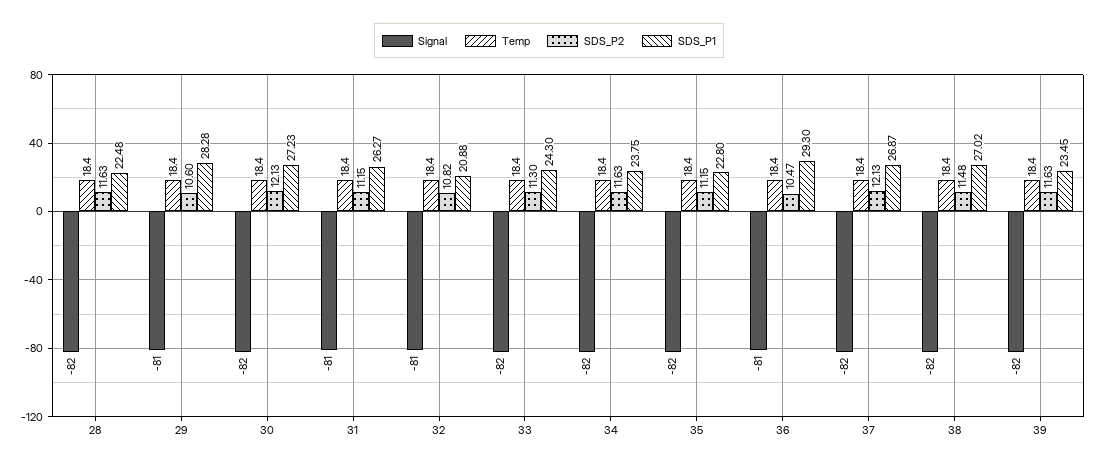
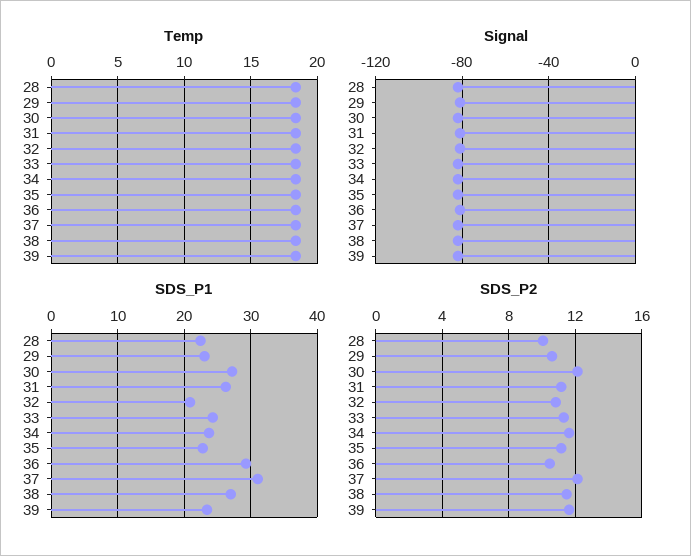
  {
    "Signal": {
      "28": -82,
      "29": -81,
      "30": -82,
      "31": -81,
      "32": -81,
      "33": -82,
      "34": -82,
      "35": -82,
      "36": -81,
      "37": -82,
      "38": -82,
      "39": -82
    },
    "Temp": {
      "28": 18.4,
      "29": 18.4,
      "30": 18.4,
      "31": 18.4,
      "32": 18.4,
      "33": 18.4,
      "34": 18.4,
      "35": 18.4,
      "36": 18.4,
      "37": 18.4,
      "38": 18.4,
      "39": 18.4
    },
    "SDS_P2": {
-     "28": 11.63,
+     "28": 10,
      "29": 10.6,
      "30": 12.13,
      "31": 11.15,
      "32": 10.82,
      "33": 11.3,
      "34": 11.63,
      "35": 11.15,
      "36": 10.47,
      "37": 12.13,
      "38": 11.48,
      "39": 11.63
    },
    "SDS_P1": {
      "28": 22.48,
-     "29": 28.28,
+     "29": 23,
      "30": 27.23,
      "31": 26.27,
      "32": 20.88,
      "33": 24.3,
      "34": 23.75,
      "35": 22.8,
      "36": 29.3,
-     "37": 26.87,
+     "37": 31,
      "38": 27.02,
      "39": 23.45
    }
  }

